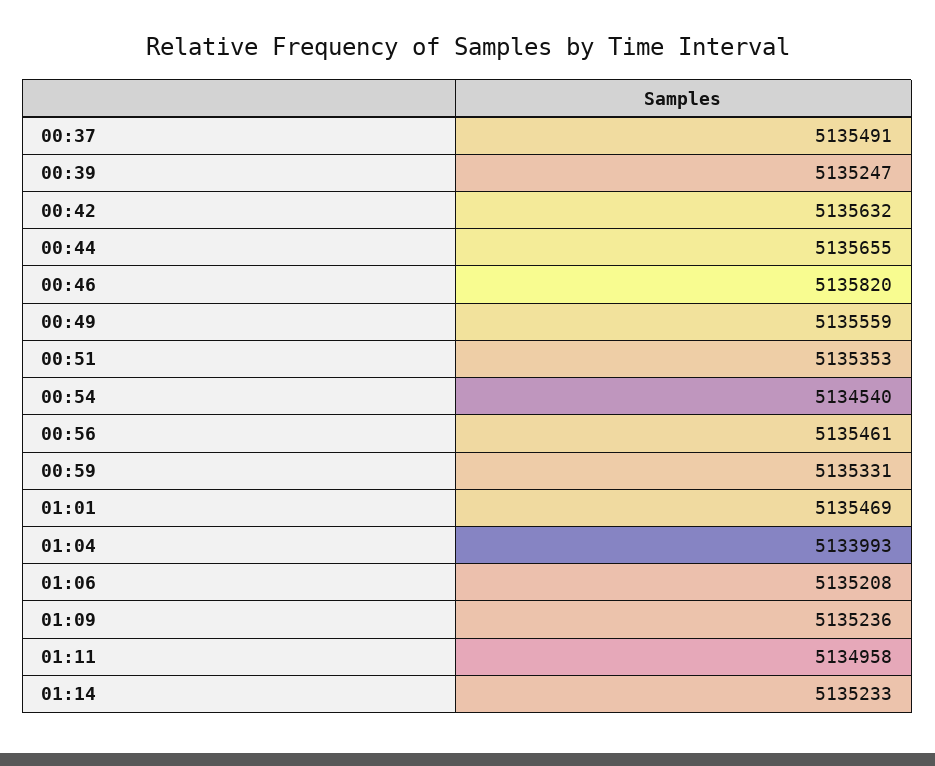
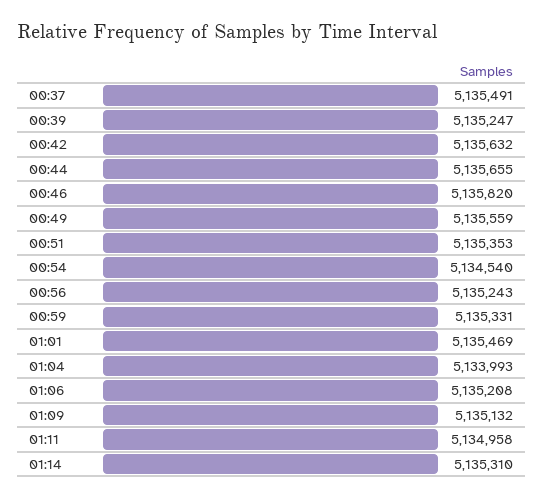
  {
    "00:37": 5135491,
    "00:39": 5135247,
    "00:42": 5135632,
    "00:44": 5135655,
    "00:46": 5135820,
    "00:49": 5135559,
    "00:51": 5135353,
    "00:54": 5134540,
-   "00:56": 5135461,
+   "00:56": 5135243,
    "00:59": 5135331,
    "01:01": 5135469,
    "01:04": 5133993,
    "01:06": 5135208,
-   "01:09": 5135236,
+   "01:09": 5135132,
    "01:11": 5134958,
-   "01:14": 5135233
+   "01:14": 5135310
  }

